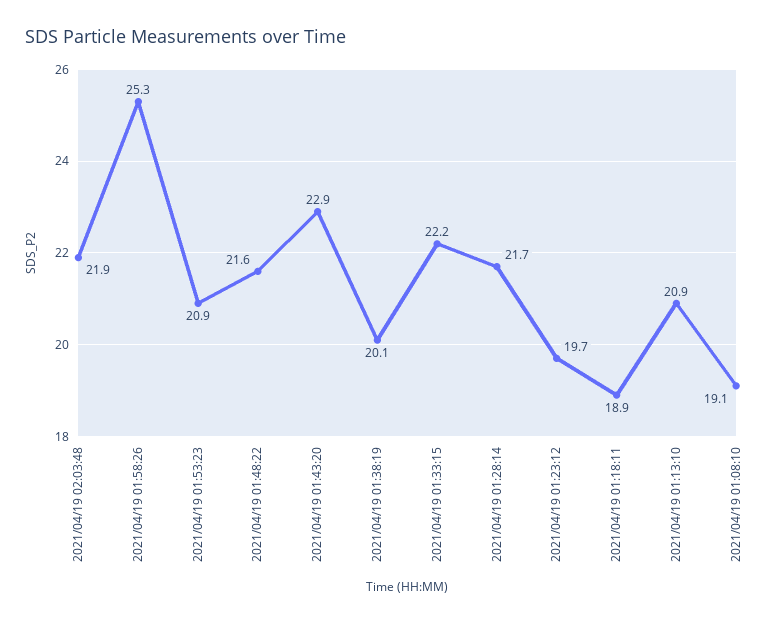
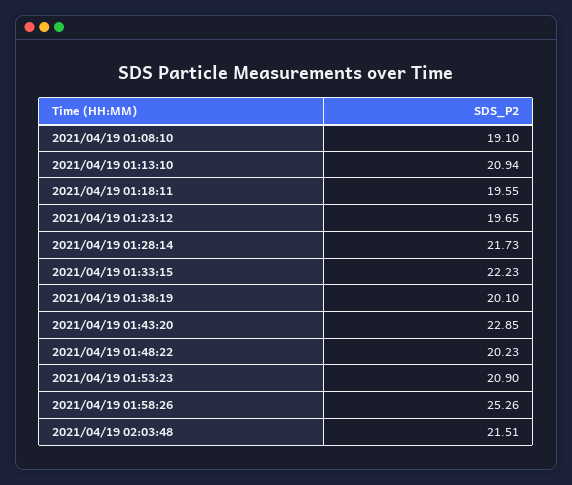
  {
-   "2021/04/19 02:03:48": 21.9,
+   "2021/04/19 02:03:48": 21.51,
    "2021/04/19 01:58:26": 25.26,
    "2021/04/19 01:53:23": 20.9,
-   "2021/04/19 01:48:22": 21.6,
+   "2021/04/19 01:48:22": 20.23,
    "2021/04/19 01:43:20": 22.85,
    "2021/04/19 01:38:19": 20.1,
    "2021/04/19 01:33:15": 22.23,
    "2021/04/19 01:28:14": 21.73,
    "2021/04/19 01:23:12": 19.65,
-   "2021/04/19 01:18:11": 18.9,
+   "2021/04/19 01:18:11": 19.55,
    "2021/04/19 01:13:10": 20.94,
    "2021/04/19 01:08:10": 19.1
  }

